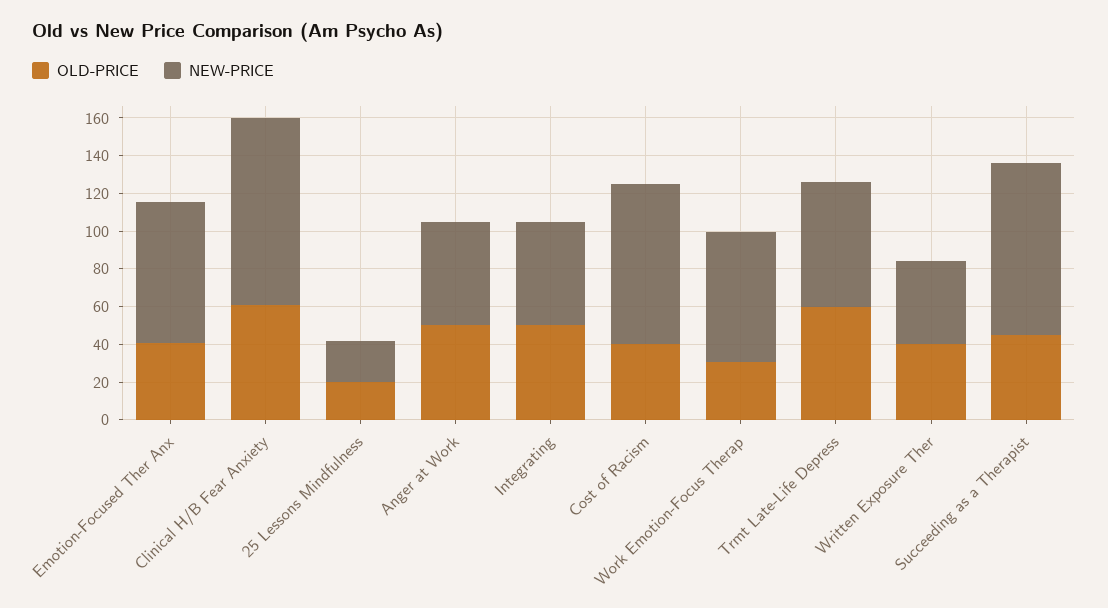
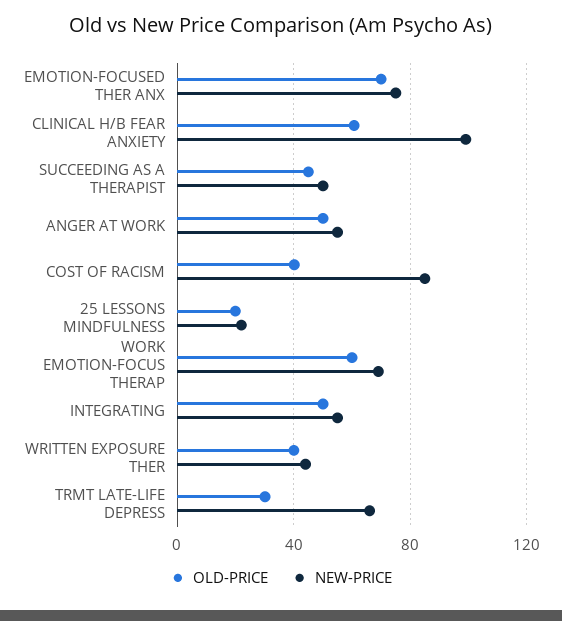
  {
    "OLD-PRICE": {
-     "Emotion-Focused Ther Anx": 40,
+     "Emotion-Focused Ther Anx": 70,
      "Clinical H/B Fear Anxiety": 60,
      "25 Lessons Mindfulness": 20,
      "Anger at Work": 50,
      "Integrating": 50,
      "Cost of Racism": 40,
-     "Work Emotion-Focus Therap": 30,
+     "Work Emotion-Focus Therap": 60,
-     "Trmt Late-Life Depress": 60,
+     "Trmt Late-Life Depress": 30,
      "Written Exposure Ther": 40,
      "Succeeding as a Therapist": 45
    },
    "NEW-PRICE": {
      "Emotion-Focused Ther Anx": 75,
      "Clinical H/B Fear Anxiety": 100,
      "25 Lessons Mindfulness": 20,
      "Anger at Work": 55,
      "Integrating": 55,
      "Cost of Racism": 85,
      "Work Emotion-Focus Therap": 70,
      "Trmt Late-Life Depress": 65,
      "Written Exposure Ther": 45,
-     "Succeeding as a Therapist": 90
+     "Succeeding as a Therapist": 50
    }
  }

